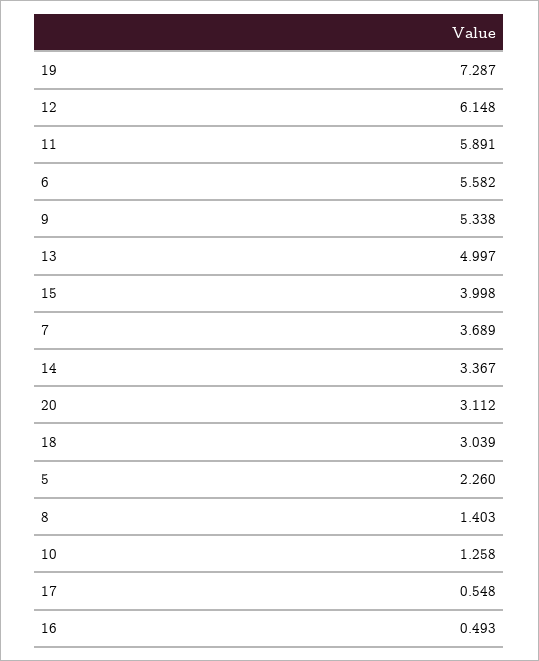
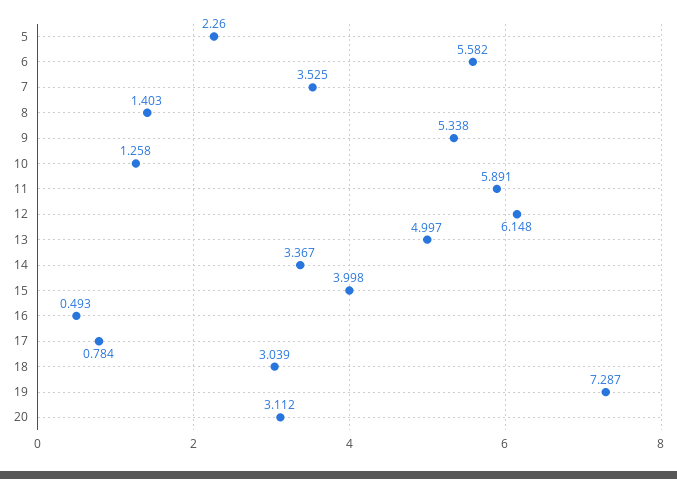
  {
    "19": 7.287,
    "12": 6.148,
    "11": 5.891,
    "6": 5.582,
    "9": 5.338,
    "13": 4.997,
    "15": 3.998,
-   "7": 3.689,
+   "7": 3.525,
    "14": 3.367,
    "20": 3.112,
    "18": 3.039,
    "5": 2.26,
    "8": 1.403,
    "10": 1.258,
-   "17": 0.548,
+   "17": 0.784,
    "16": 0.493
  }

